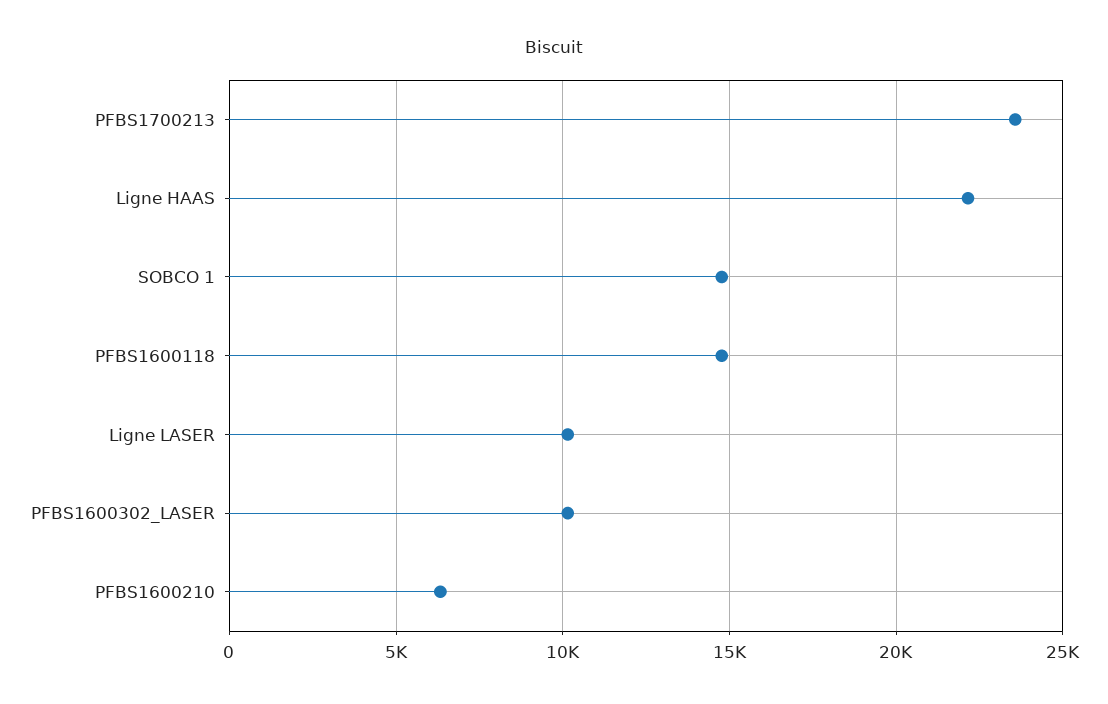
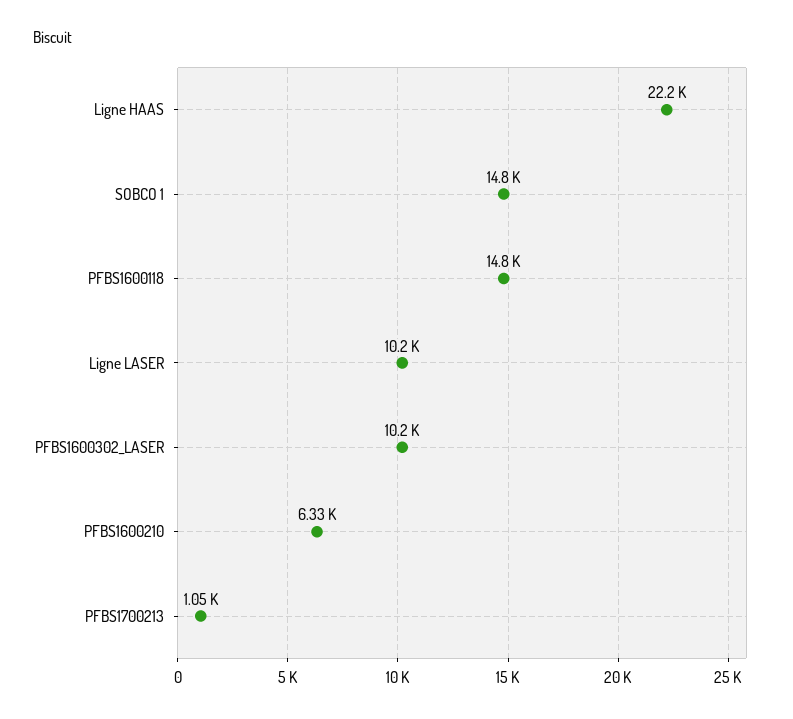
  {
-   "PFBS1700213": 23500,
+   "PFBS1700213": 1050,
    "Ligne HAAS": 22200,
    "SOBCO 1": 14800,
    "PFBS1600118": 14800,
    "Ligne LASER": 10200,
    "PFBS1600302_LASER": 10200,
    "PFBS1600210": 6330
  }

